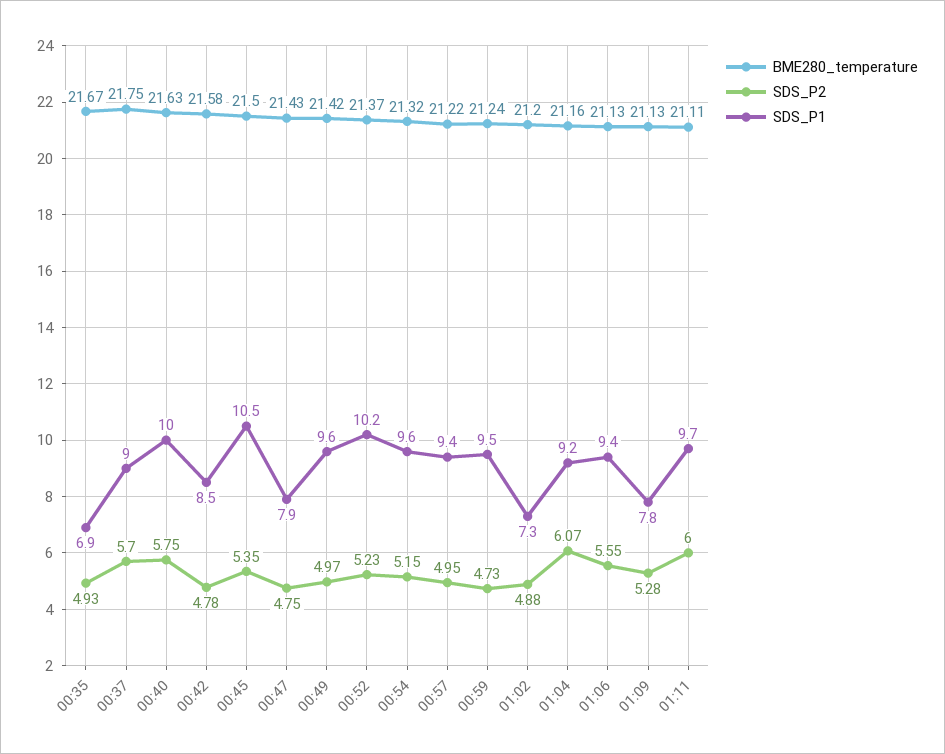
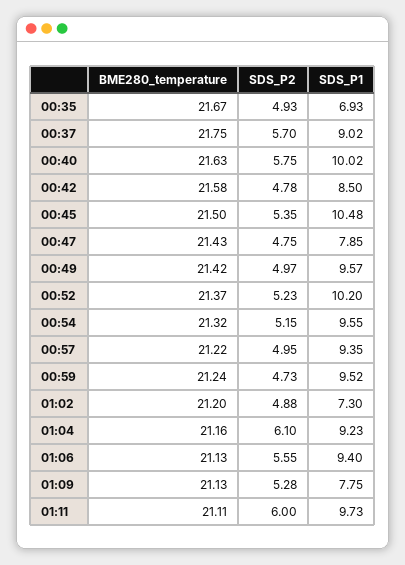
  {
    "BME280_temperature": {
      "00:35": 21.67,
      "00:37": 21.75,
      "00:40": 21.63,
      "00:42": 21.58,
      "00:45": 21.5,
      "00:47": 21.43,
      "00:49": 21.42,
      "00:52": 21.37,
      "00:54": 21.32,
      "00:57": 21.22,
      "00:59": 21.24,
      "01:02": 21.2,
      "01:04": 21.16,
      "01:06": 21.13,
      "01:09": 21.13,
      "01:11": 21.11
    },
    "SDS_P2": {
      "00:35": 4.93,
      "00:37": 5.7,
      "00:40": 5.75,
      "00:42": 4.78,
      "00:45": 5.35,
      "00:47": 4.75,
      "00:49": 4.97,
      "00:52": 5.23,
      "00:54": 5.15,
      "00:57": 4.95,
      "00:59": 4.73,
      "01:02": 4.88,
-     "01:04": 6.07,
+     "01:04": 6.1,
      "01:06": 5.55,
      "01:09": 5.28,
      "01:11": 6
    },
    "SDS_P1": {
      "00:35": 6.93,
      "00:37": 9.02,
      "00:40": 10.02,
      "00:42": 8.5,
      "00:45": 10.48,
      "00:47": 7.85,
      "00:49": 9.57,
      "00:52": 10.2,
      "00:54": 9.55,
      "00:57": 9.35,
      "00:59": 9.52,
      "01:02": 7.3,
      "01:04": 9.23,
      "01:06": 9.4,
      "01:09": 7.75,
      "01:11": 9.73
    }
  }

